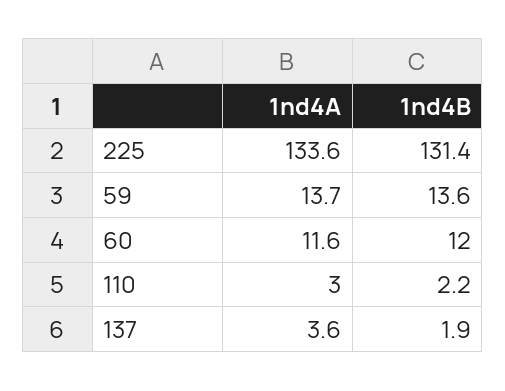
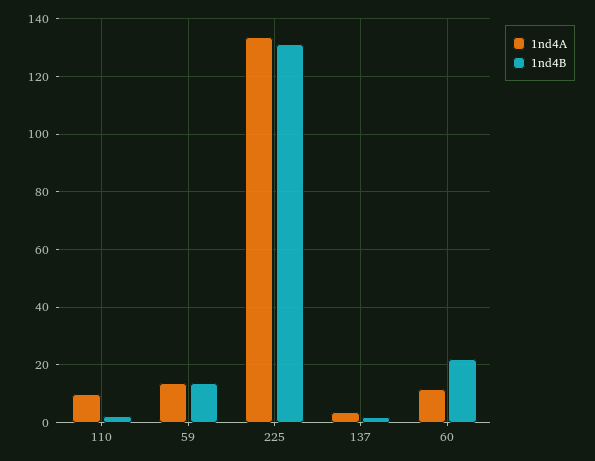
  {
    "1nd4A": {
      "225": 133.6,
      "59": 13.7,
      "60": 11.6,
-     "110": 3,
+     "110": 10,
      "137": 3.6
    },
    "1nd4B": {
      "225": 131.4,
      "59": 13.6,
-     "60": 12,
+     "60": 22.5,
      "110": 2.2,
      "137": 1.9
    }
  }

